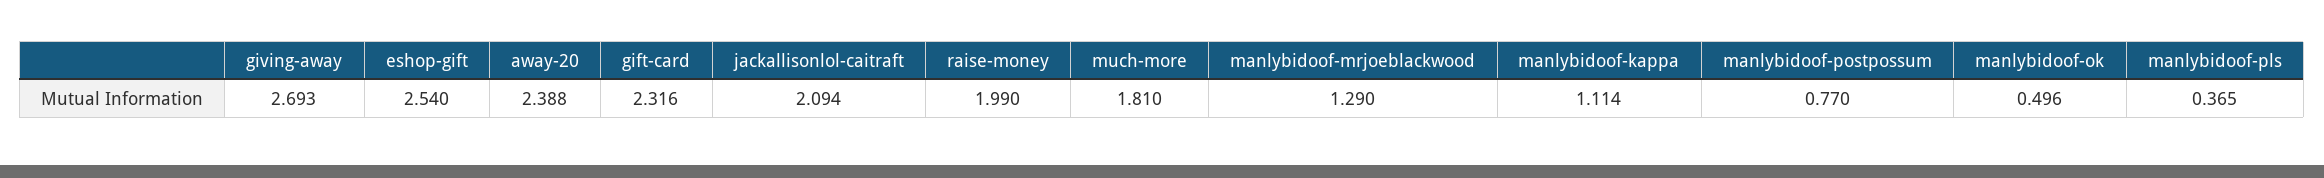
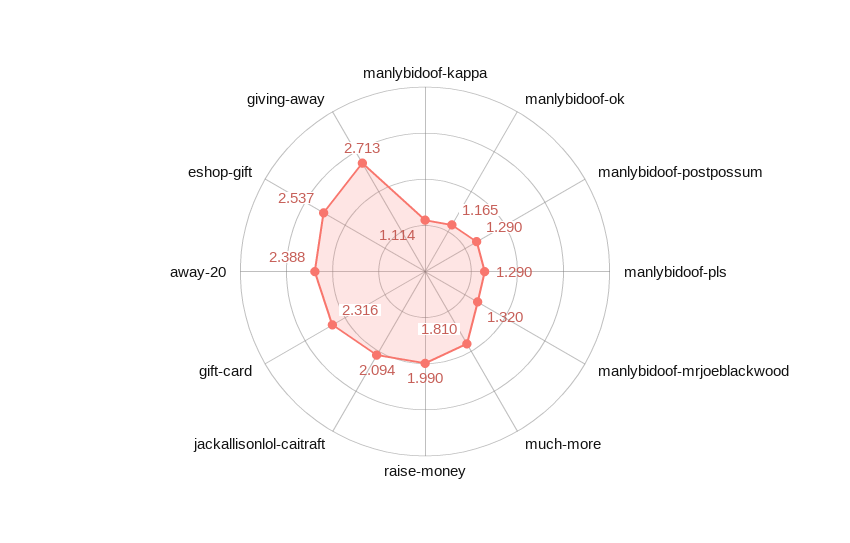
  {
-   "giving-away": 2.693,
+   "giving-away": 2.713,
-   "eshop-gift": 2.54,
+   "eshop-gift": 2.537,
    "away-20": 2.388,
    "gift-card": 2.316,
    "jackallisonlol-caitraft": 2.094,
    "raise-money": 1.99,
    "much-more": 1.81,
-   "manlybidoof-mrjoeblackwood": 1.29,
+   "manlybidoof-mrjoeblackwood": 1.32,
    "manlybidoof-kappa": 1.114,
-   "manlybidoof-postpossum": 0.77,
+   "manlybidoof-postpossum": 1.29,
-   "manlybidoof-ok": 0.496,
+   "manlybidoof-ok": 1.165,
-   "manlybidoof-pls": 0.365
+   "manlybidoof-pls": 1.29
  }

